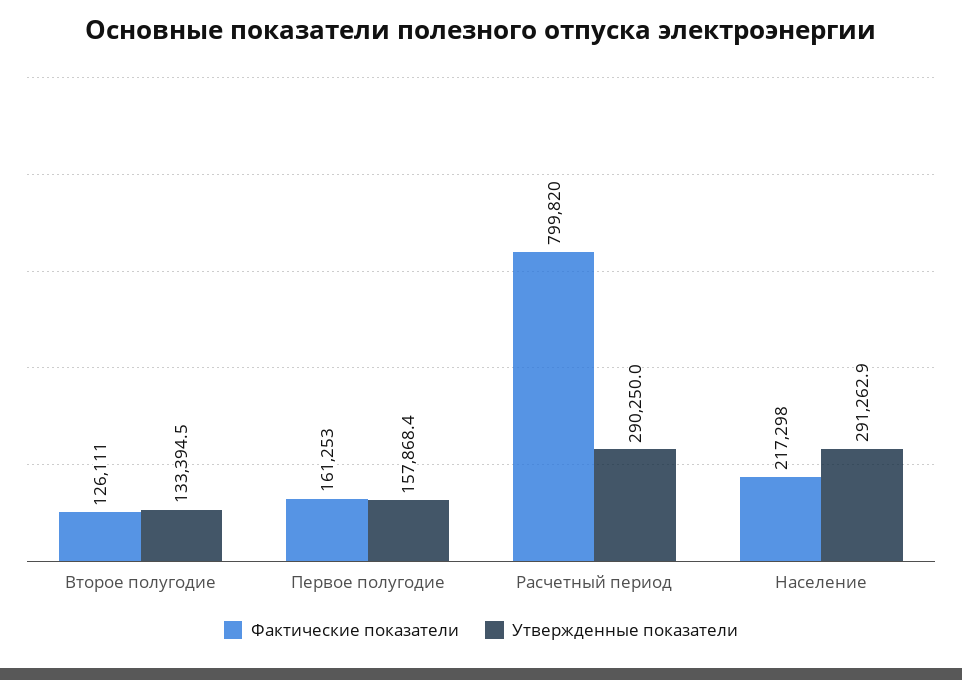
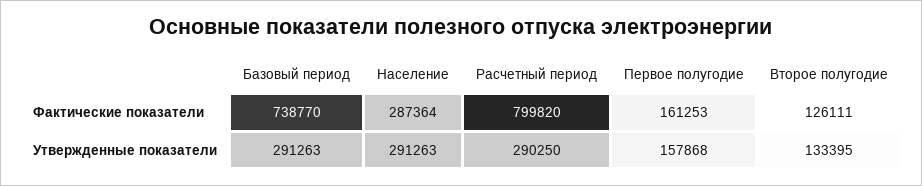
  {
    "Фактические показатели": {
      "Второе полугодие": 126111,
      "Первое полугодие": 161253,
      "Расчетный период": 799820,
-     "Население": 217298
+     "Население": 287364,
+     "Базовый период": 738770
    },
    "Утвержденные показатели": {
      "Второе полугодие": 133394.5,
      "Первое полугодие": 157868.4,
      "Расчетный период": 290250,
-     "Население": 291262.9
+     "Население": 291262.9,
+     "Базовый период": 291263
    }
  }

